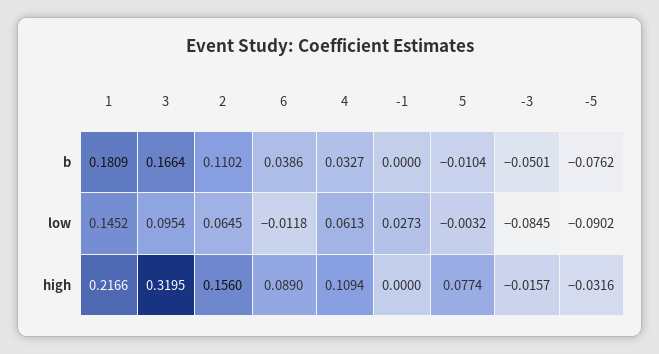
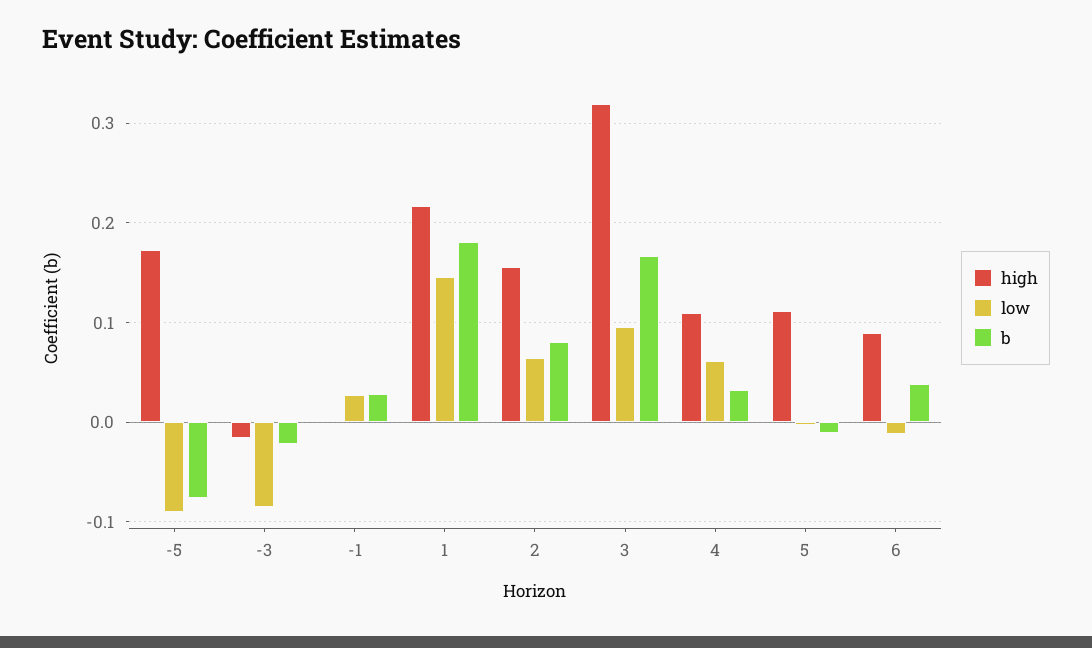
  {
    "b": {
      "1": 0.1809,
      "3": 0.1664,
-     "2": 0.1102,
+     "2": 0.08,
      "6": 0.0386,
      "4": 0.0327,
-     "-1": 0,
+     "-1": 0.03,
      "5": -0.0104,
-     "-3": -0.0501,
+     "-3": -0.02,
      "-5": -0.0762
    },
    "low": {
      "1": 0.1452,
      "3": 0.0954,
      "2": 0.0645,
      "6": -0.0118,
      "4": 0.0613,
      "-1": 0.0273,
      "5": -0.0032,
      "-3": -0.0845,
      "-5": -0.0902
    },
    "high": {
      "1": 0.2166,
      "3": 0.3195,
      "2": 0.156,
      "6": 0.089,
      "4": 0.1094,
      "-1": 0,
-     "5": 0.0774,
+     "5": 0.11,
      "-3": -0.0157,
-     "-5": -0.0316
+     "-5": 0.17
    }
  }

